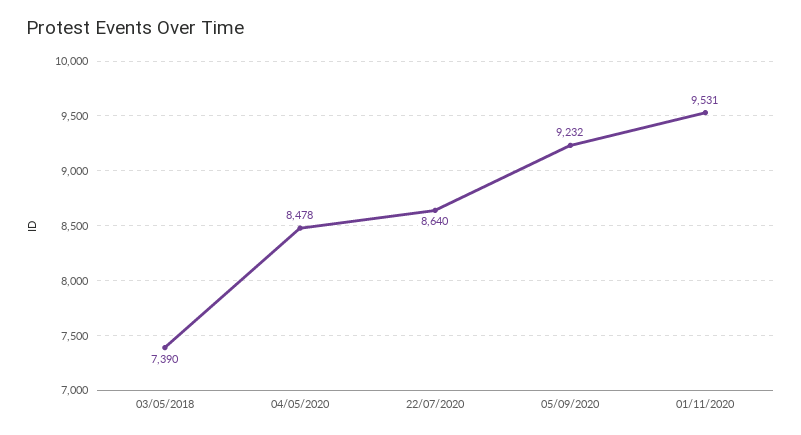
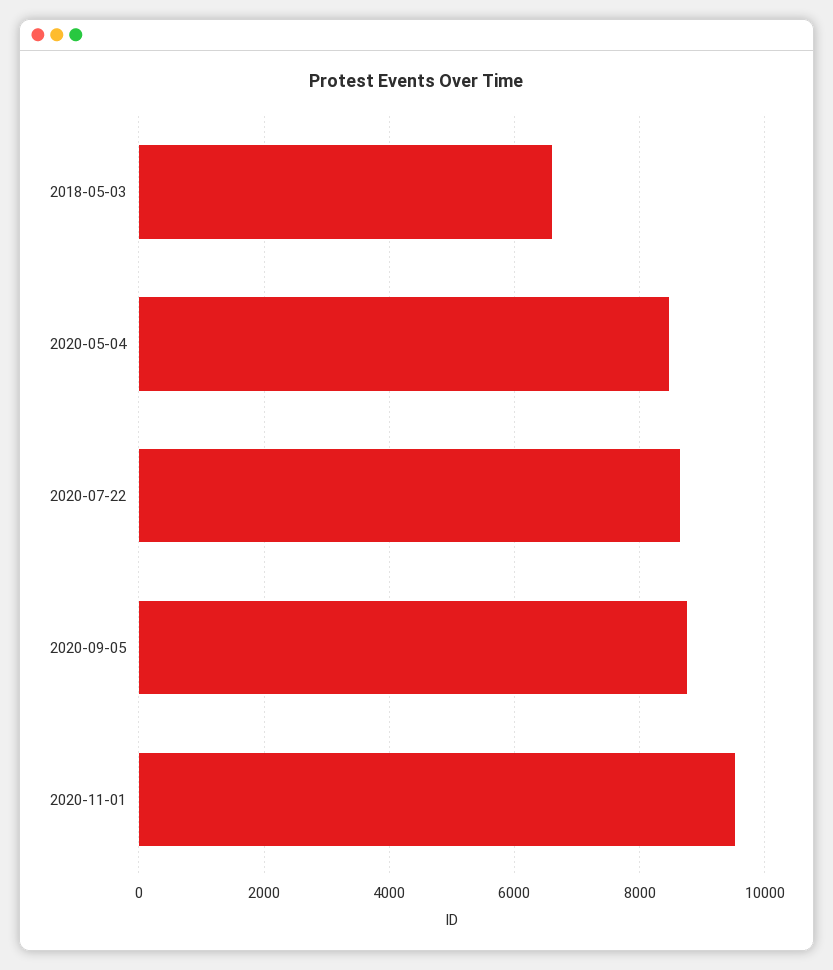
  {
-   "03/05/2018": 7390,
+   "03/05/2018": 6600,
    "04/05/2020": 8478,
    "22/07/2020": 8640,
-   "05/09/2020": 9232,
+   "05/09/2020": 8800,
    "01/11/2020": 9531
  }

